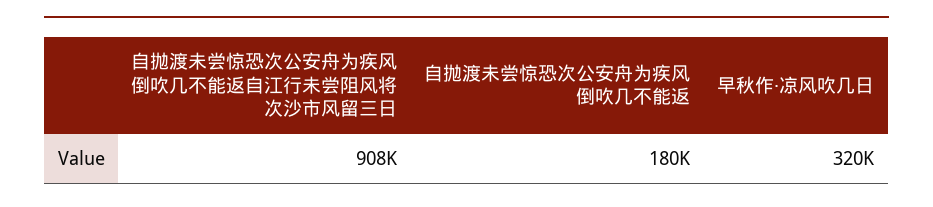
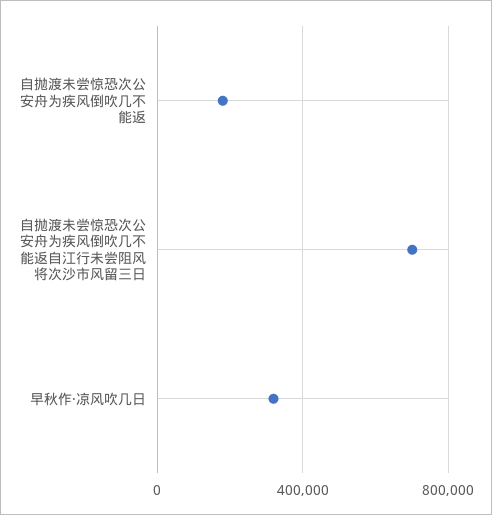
  {
-   "自抛渡未尝惊恐次公安舟为疾风倒吹几不能返自江行未尝阻风将次沙市风留三日": 908000,
+   "自抛渡未尝惊恐次公安舟为疾风倒吹几不能返自江行未尝阻风将次沙市风留三日": 700000,
    "自抛渡未尝惊恐次公安舟为疾风倒吹几不能返": 180000,
    "早秋作·凉风吹几日": 320000
  }

